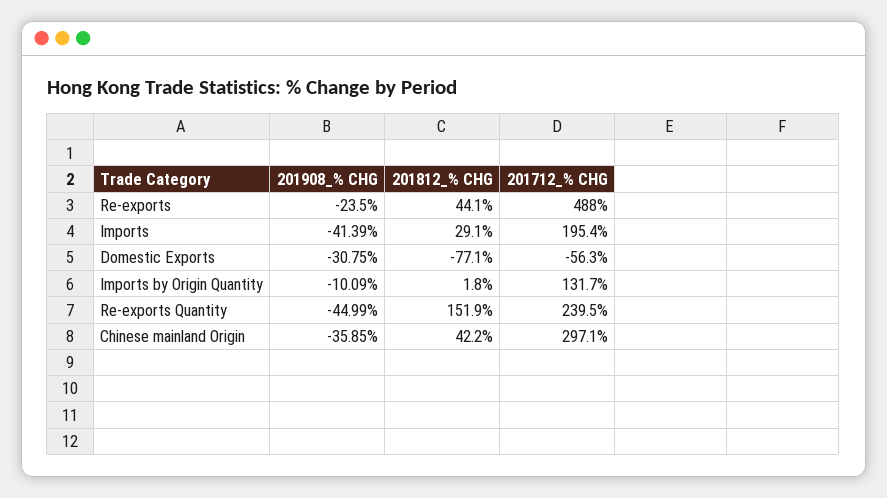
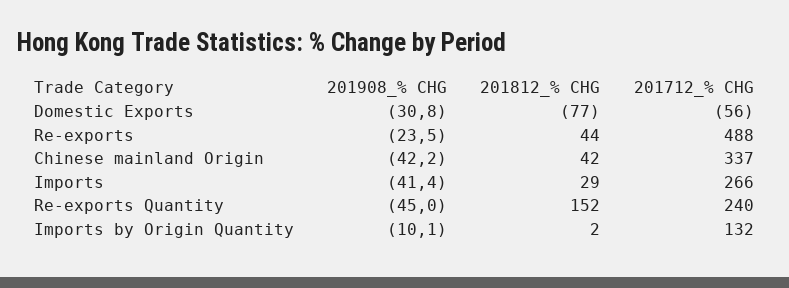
  {
    "201908_% CHG": {
      "Re-exports": -23.5,
      "Imports": -41.39,
      "Domestic Exports": -30.75,
      "Imports by Origin Quantity": -10.09,
      "Re-exports Quantity": -44.99,
-     "Chinese mainland Origin": -35.85
+     "Chinese mainland Origin": -42.2
    },
    "201812_% CHG": {
      "Re-exports": 44.1,
      "Imports": 29.1,
      "Domestic Exports": -77.1,
      "Imports by Origin Quantity": 1.8,
      "Re-exports Quantity": 151.9,
      "Chinese mainland Origin": 42.2
    },
    "201712_% CHG": {
      "Re-exports": 488,
-     "Imports": 195.4,
+     "Imports": 266,
      "Domestic Exports": -56.3,
      "Imports by Origin Quantity": 131.7,
      "Re-exports Quantity": 239.5,
-     "Chinese mainland Origin": 297.1
+     "Chinese mainland Origin": 337
    }
  }

